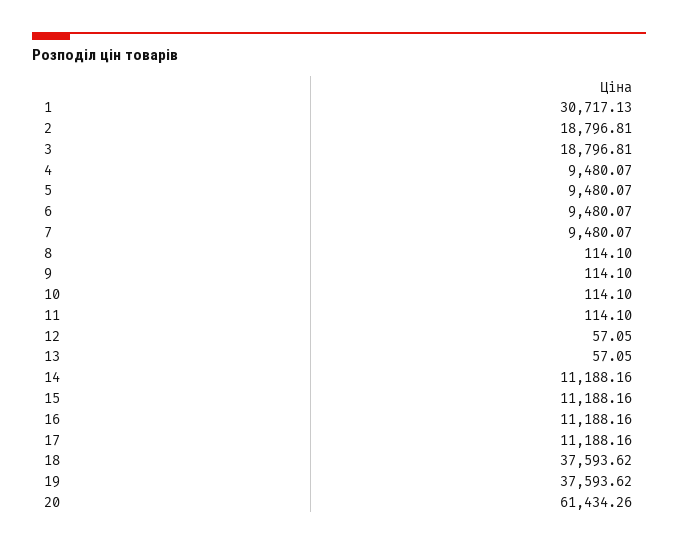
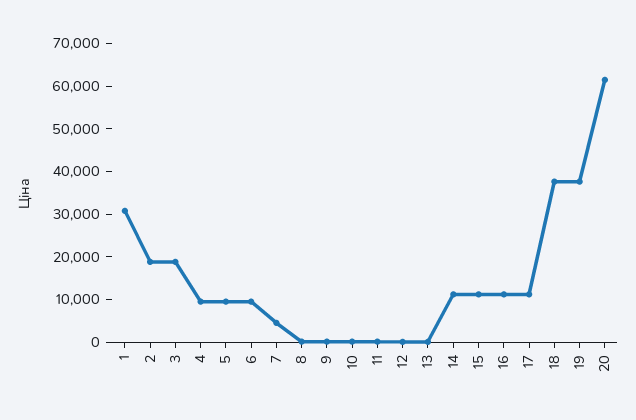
  {
    "1": 30717.13,
    "2": 18796.81,
    "3": 18796.81,
    "4": 9480.07,
    "5": 9480.07,
    "6": 9480.07,
-   "7": 9480.07,
+   "7": 4000,
    "8": 114.1,
    "9": 114.1,
    "10": 114.1,
    "11": 114.1,
    "12": 57.05,
    "13": 57.05,
    "14": 11188.16,
    "15": 11188.16,
    "16": 11188.16,
    "17": 11188.16,
    "18": 37593.62,
    "19": 37593.62,
    "20": 61434.26
  }

